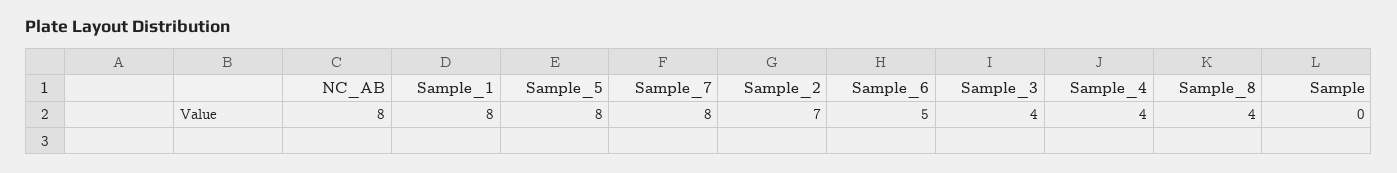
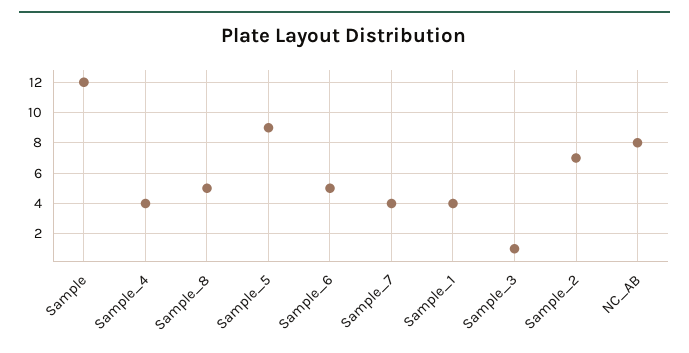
  {
    "NC_AB": 8,
-   "Sample_1": 8,
+   "Sample_1": 4,
-   "Sample_5": 8,
+   "Sample_5": 9,
-   "Sample_7": 8,
+   "Sample_7": 4,
    "Sample_2": 7,
    "Sample_6": 5,
-   "Sample_3": 4,
+   "Sample_3": 1,
    "Sample_4": 4,
-   "Sample_8": 4,
+   "Sample_8": 5,
-   "Sample": 0
+   "Sample": 12
  }

